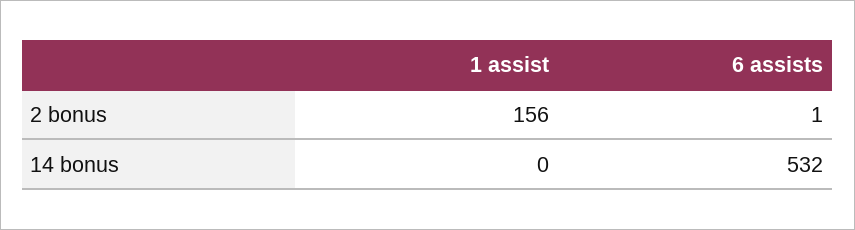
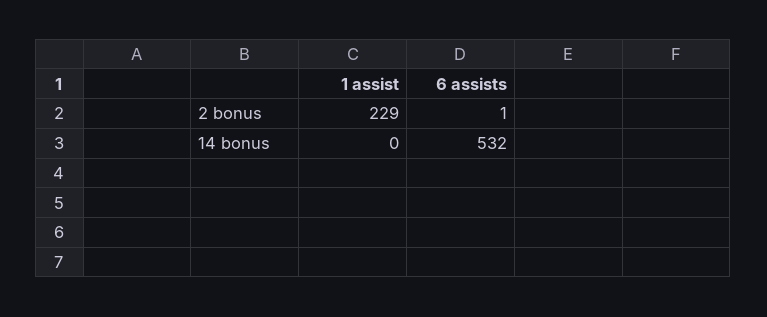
  {
    "1 assist": {
-     "2 bonus": 156,
+     "2 bonus": 229,
      "14 bonus": 0
    },
    "6 assists": {
      "2 bonus": 1,
      "14 bonus": 532
    }
  }

